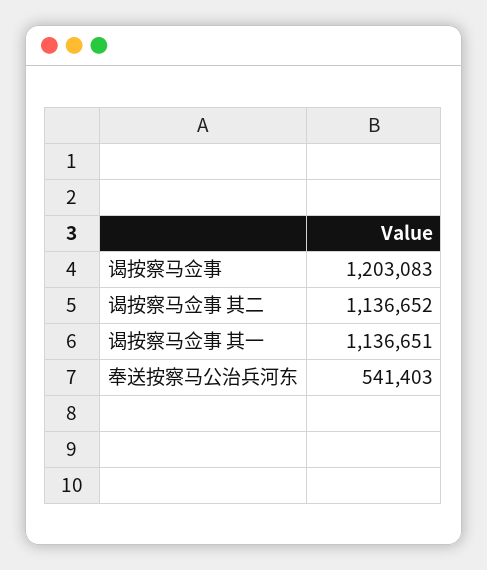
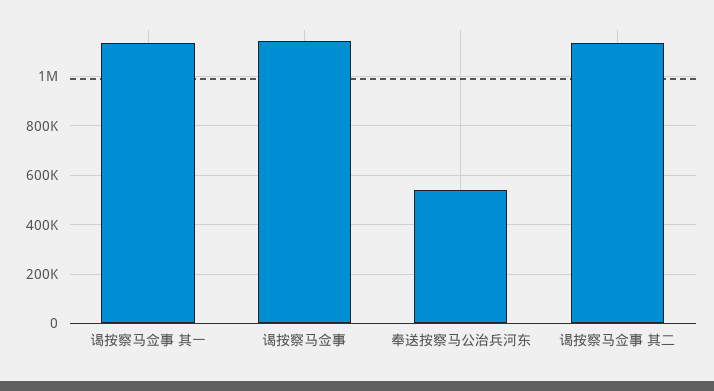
  {
-   "谒按察马佥事": 1203083,
+   "谒按察马佥事": 1150000,
    "谒按察马佥事 其二": 1136652,
    "谒按察马佥事 其一": 1136651,
    "奉送按察马公治兵河东": 541403
  }

